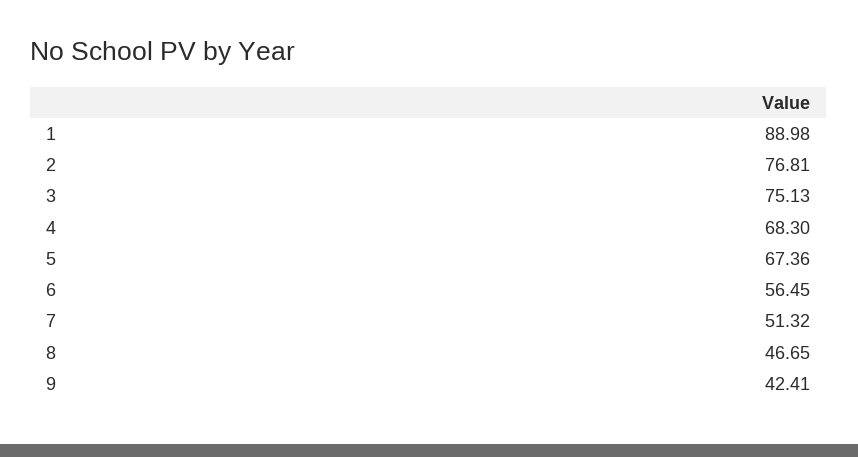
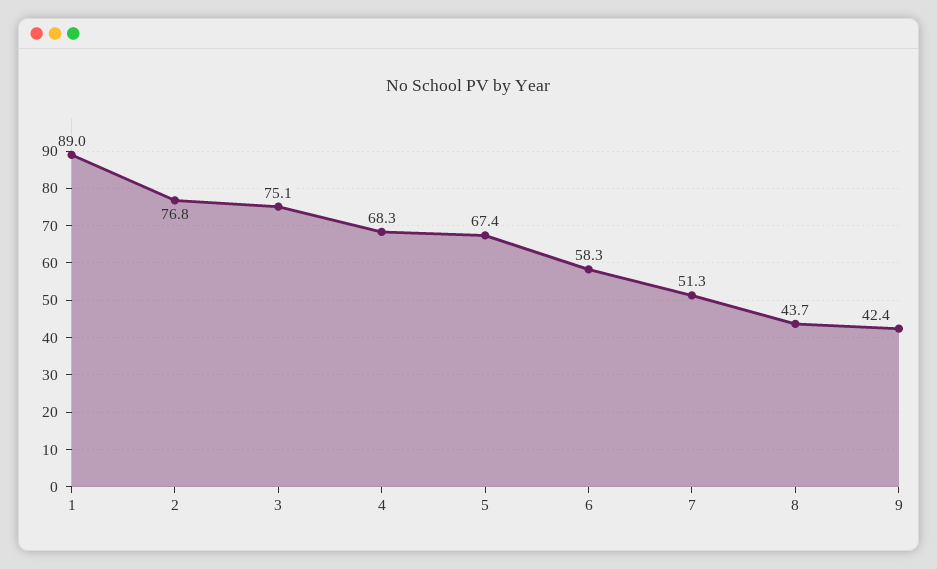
  {
    "1": 88.98,
    "2": 76.81,
    "3": 75.13,
    "4": 68.3,
    "5": 67.36,
-   "6": 56.45,
+   "6": 58.3,
    "7": 51.32,
-   "8": 46.65,
+   "8": 43.7,
    "9": 42.41
  }

